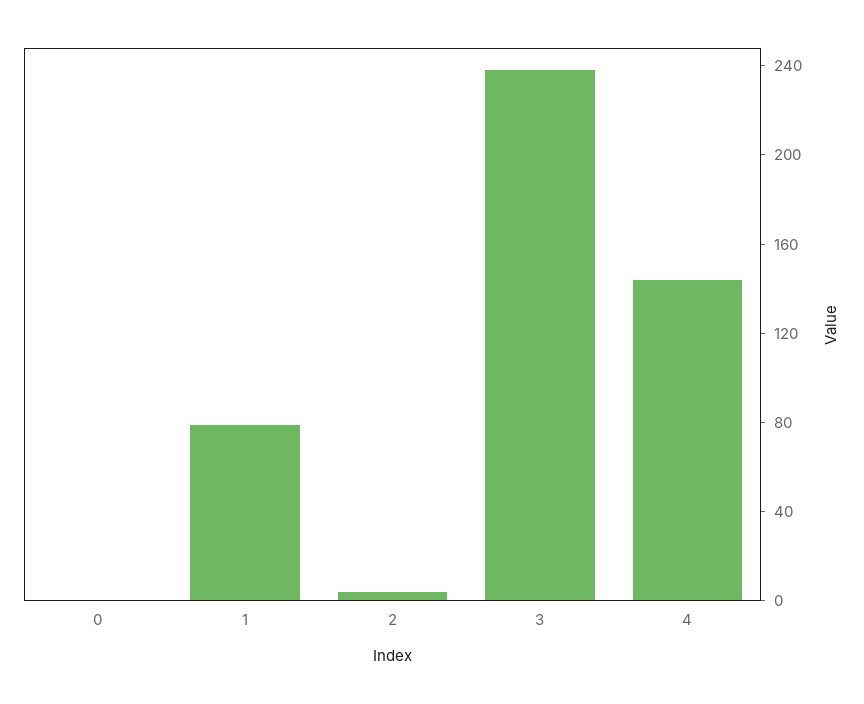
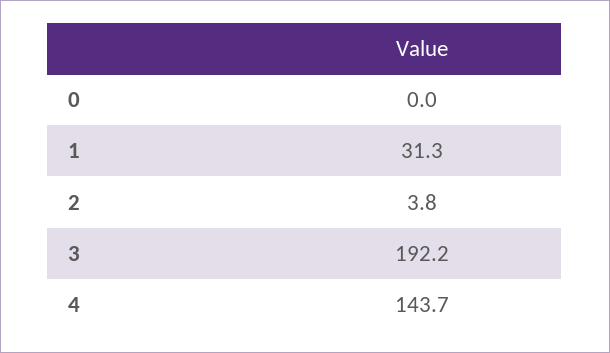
  {
    "0": 0,
-   "1": 80,
+   "1": 31.3,
    "2": 3.8,
-   "3": 240,
+   "3": 192.2,
    "4": 143.7
  }

